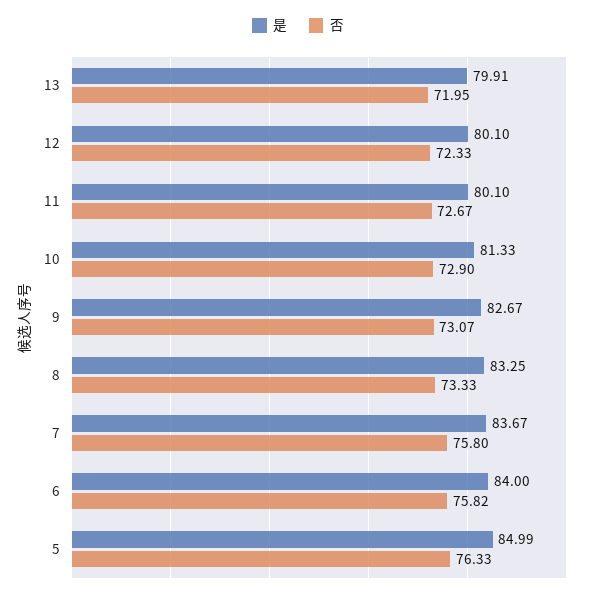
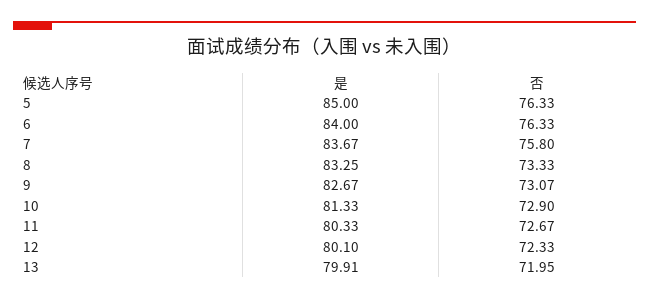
  {
    "是": {
      "13": 79.91,
      "12": 80.1,
-     "11": 80.1,
+     "11": 80.33,
      "10": 81.33,
      "9": 82.67,
      "8": 83.25,
      "7": 83.67,
      "6": 84,
-     "5": 84.99
+     "5": 85
    },
    "否": {
      "13": 71.95,
      "12": 72.33,
      "11": 72.67,
      "10": 72.9,
      "9": 73.07,
      "8": 73.33,
      "7": 75.8,
-     "6": 75.82,
+     "6": 76.33,
      "5": 76.33
    }
  }

